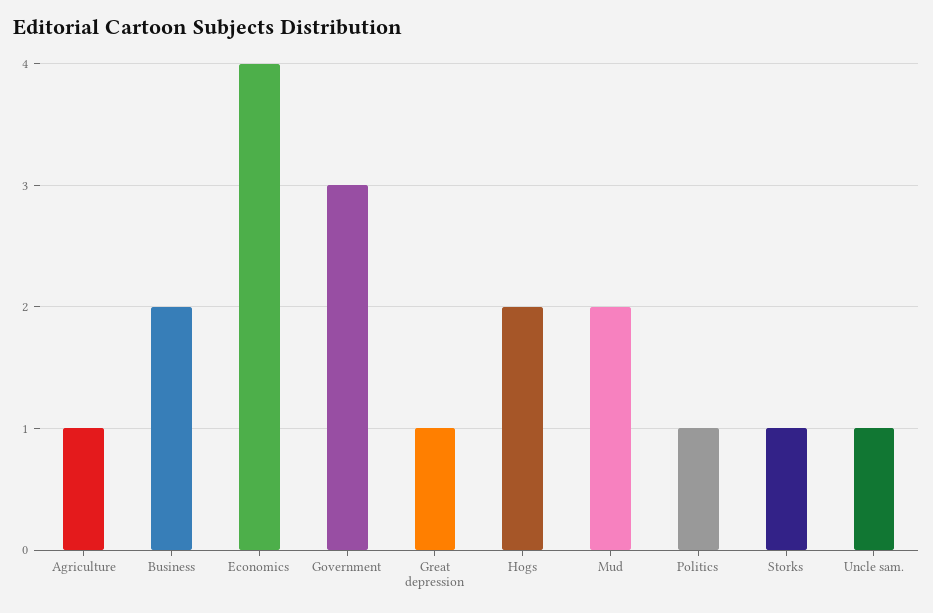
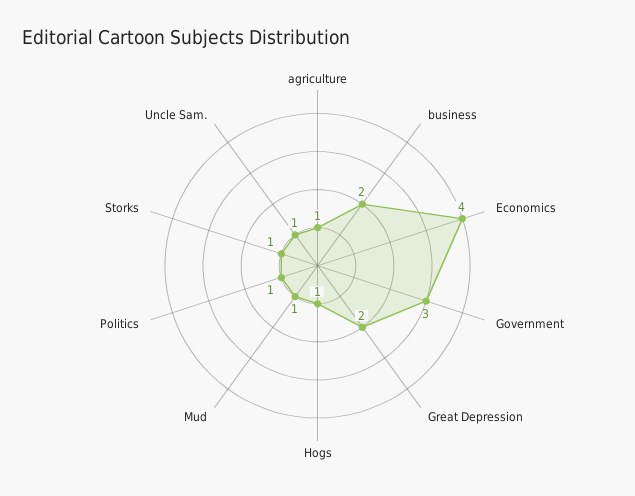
  {
    "Agriculture": 1,
    "Business": 2,
    "Economics": 4,
    "Government": 3,
-   "Great depression": 1,
+   "Great depression": 2,
-   "Hogs": 2,
+   "Hogs": 1,
-   "Mud": 2,
+   "Mud": 1,
    "Politics": 1,
    "Storks": 1,
    "Uncle sam.": 1
  }

